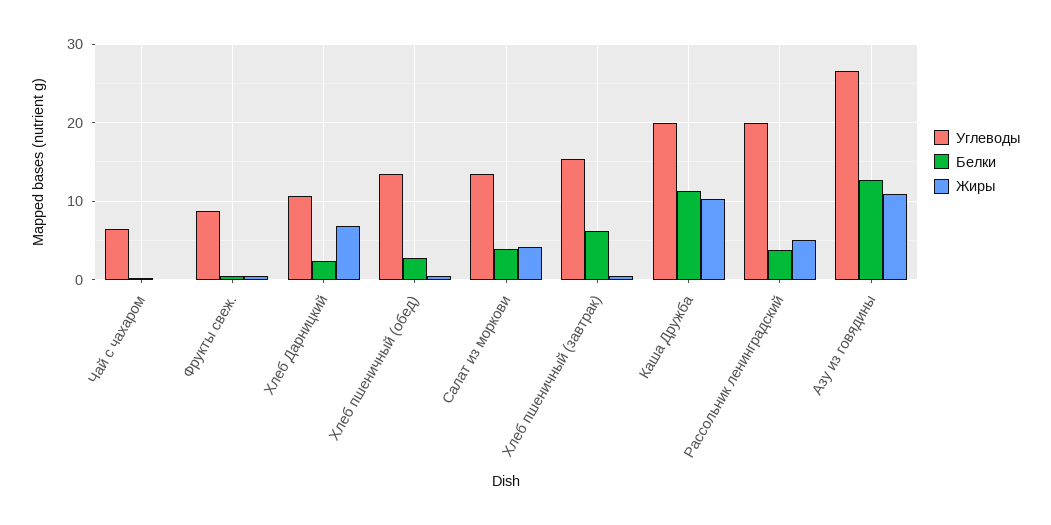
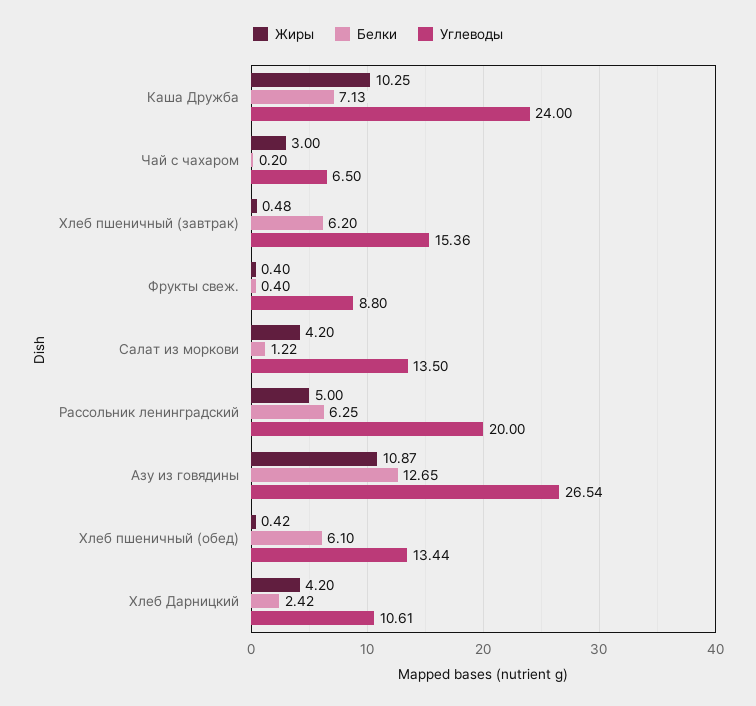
  {
    "Углеводы": {
      "Чай с чахаром": 6.5,
      "Фрукты свеж.": 8.8,
      "Хлеб Дарницкий": 10.61,
      "Хлеб пшеничный (обед)": 13.44,
      "Салат из моркови": 13.5,
      "Хлеб пшеничный (завтрак)": 15.36,
-     "Каша Дружба": 20,
+     "Каша Дружба": 24,
      "Рассольник ленинградский": 20,
      "Азу из говядины": 26.54
    },
    "Белки": {
      "Чай с чахаром": 0.2,
      "Фрукты свеж.": 0.4,
      "Хлеб Дарницкий": 2.42,
-     "Хлеб пшеничный (обед)": 3,
+     "Хлеб пшеничный (обед)": 6.1,
-     "Салат из моркови": 4,
+     "Салат из моркови": 1.22,
      "Хлеб пшеничный (завтрак)": 6.2,
-     "Каша Дружба": 11,
+     "Каша Дружба": 7.13,
-     "Рассольник ленинградский": 4,
+     "Рассольник ленинградский": 6.25,
      "Азу из говядины": 12.65
    },
    "Жиры": {
-     "Чай с чахаром": 0,
+     "Чай с чахаром": 3,
      "Фрукты свеж.": 0.4,
-     "Хлеб Дарницкий": 7,
+     "Хлеб Дарницкий": 4.2,
      "Хлеб пшеничный (обед)": 0.42,
      "Салат из моркови": 4.2,
      "Хлеб пшеничный (завтрак)": 0.48,
      "Каша Дружба": 10.25,
      "Рассольник ленинградский": 5,
      "Азу из говядины": 10.87
    }
  }

